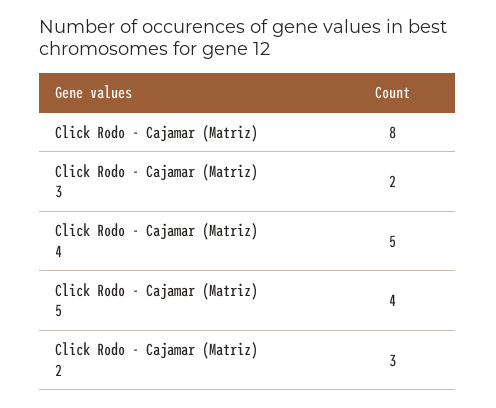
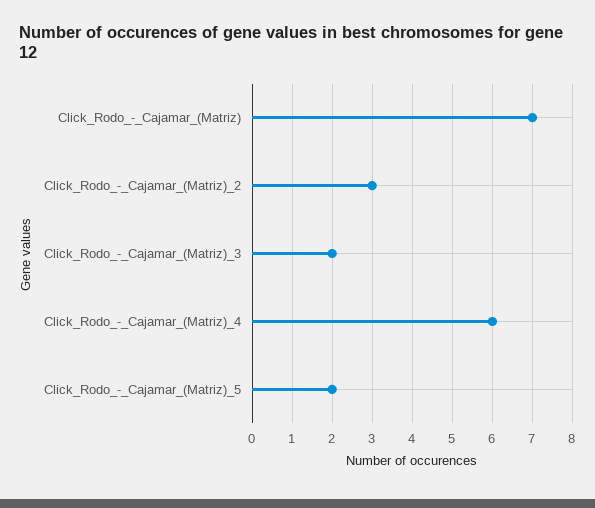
  {
-   "Click Rodo - Cajamar (Matriz)": 8,
+   "Click Rodo - Cajamar (Matriz)": 7,
    "Click Rodo - Cajamar (Matriz) 3": 2,
-   "Click Rodo - Cajamar (Matriz) 4": 5,
+   "Click Rodo - Cajamar (Matriz) 4": 6,
-   "Click Rodo - Cajamar (Matriz) 5": 4,
+   "Click Rodo - Cajamar (Matriz) 5": 2,
    "Click Rodo - Cajamar (Matriz) 2": 3
  }

